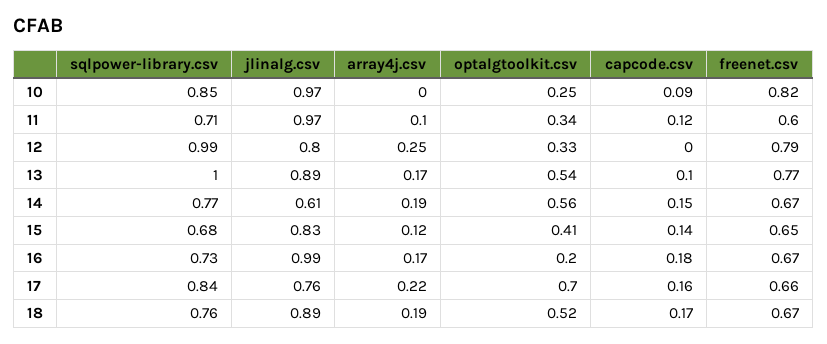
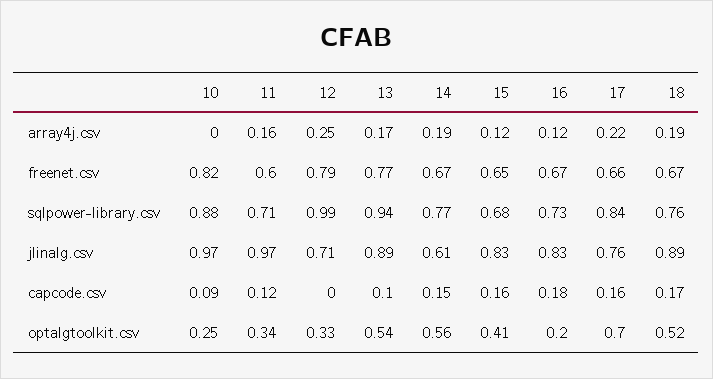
  {
    "sqlpower-library.csv": {
-     "10": 0.85,
+     "10": 0.88,
      "11": 0.71,
      "12": 0.99,
-     "13": 1,
+     "13": 0.94,
      "14": 0.77,
      "15": 0.68,
      "16": 0.73,
      "17": 0.84,
      "18": 0.76
    },
    "jlinalg.csv": {
      "10": 0.97,
      "11": 0.97,
-     "12": 0.8,
+     "12": 0.71,
      "13": 0.89,
      "14": 0.61,
      "15": 0.83,
-     "16": 0.99,
+     "16": 0.83,
      "17": 0.76,
      "18": 0.89
    },
    "array4j.csv": {
      "10": 0,
-     "11": 0.1,
+     "11": 0.16,
      "12": 0.25,
      "13": 0.17,
      "14": 0.19,
      "15": 0.12,
-     "16": 0.17,
+     "16": 0.12,
      "17": 0.22,
      "18": 0.19
    },
    "optalgtoolkit.csv": {
      "10": 0.25,
      "11": 0.34,
      "12": 0.33,
      "13": 0.54,
      "14": 0.56,
      "15": 0.41,
      "16": 0.2,
      "17": 0.7,
      "18": 0.52
    },
    "capcode.csv": {
      "10": 0.09,
      "11": 0.12,
      "12": 0,
      "13": 0.1,
      "14": 0.15,
-     "15": 0.14,
+     "15": 0.16,
      "16": 0.18,
      "17": 0.16,
      "18": 0.17
    },
    "freenet.csv": {
      "10": 0.82,
      "11": 0.6,
      "12": 0.79,
      "13": 0.77,
      "14": 0.67,
      "15": 0.65,
      "16": 0.67,
      "17": 0.66,
      "18": 0.67
    }
  }

